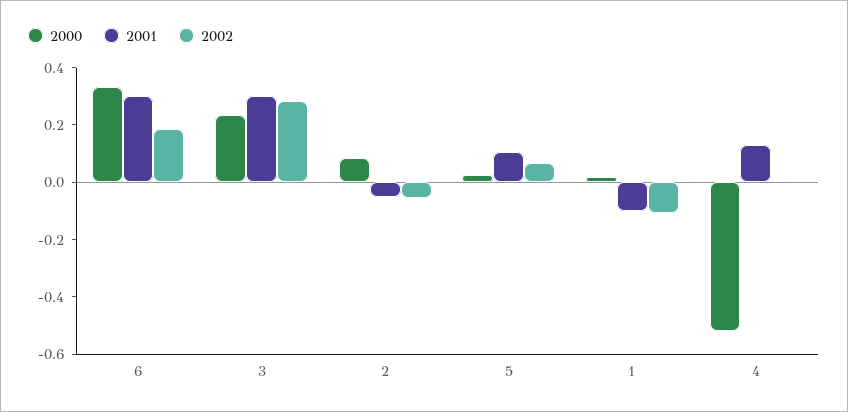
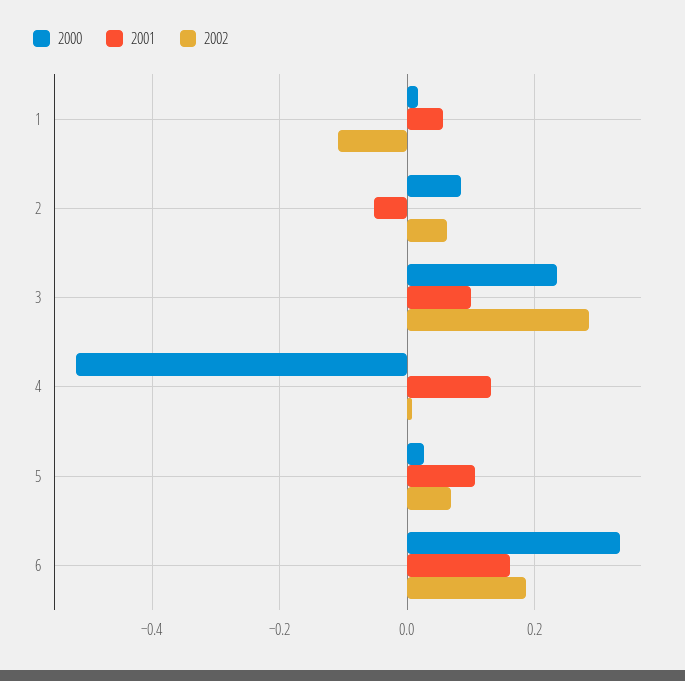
  {
    "2000": {
      "6": 0.34,
      "3": 0.24,
      "2": 0.08,
      "5": 0.02,
      "1": 0.02,
      "4": -0.52
    },
    "2001": {
-     "6": 0.3,
+     "6": 0.16,
-     "3": 0.3,
+     "3": 0.1,
      "2": -0.06,
      "5": 0.1,
-     "1": -0.1,
+     "1": 0.06,
      "4": 0.14
    },
    "2002": {
      "6": 0.18,
      "3": 0.28,
-     "2": -0.05,
+     "2": 0.06,
      "5": 0.06,
      "1": -0.1,
      "4": 0
    }
  }

